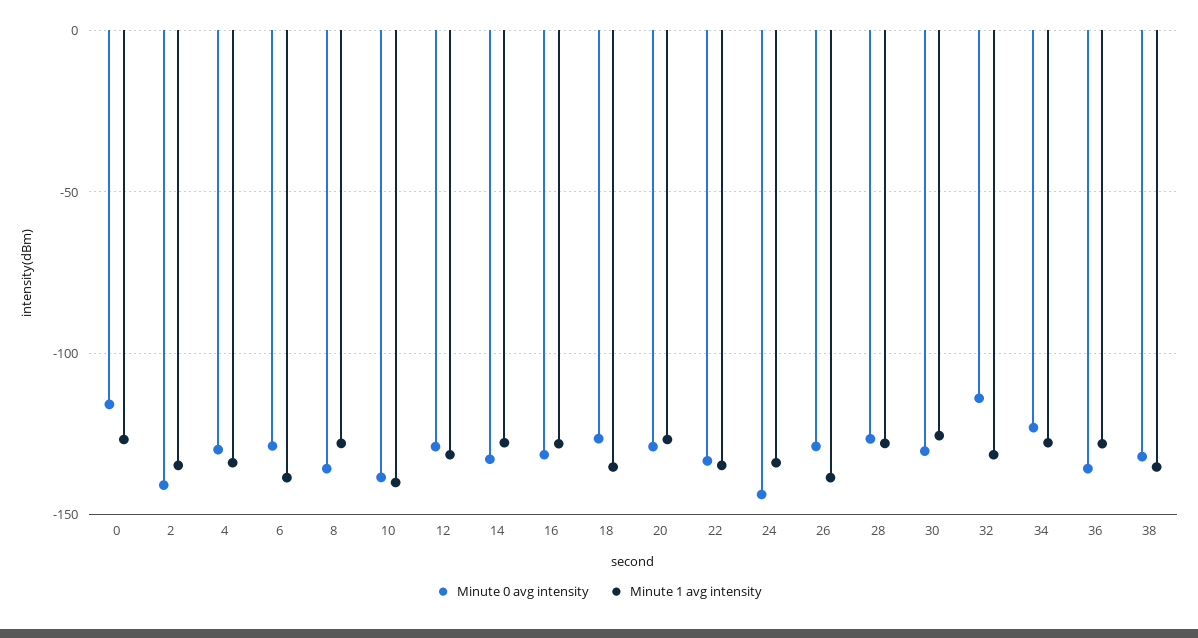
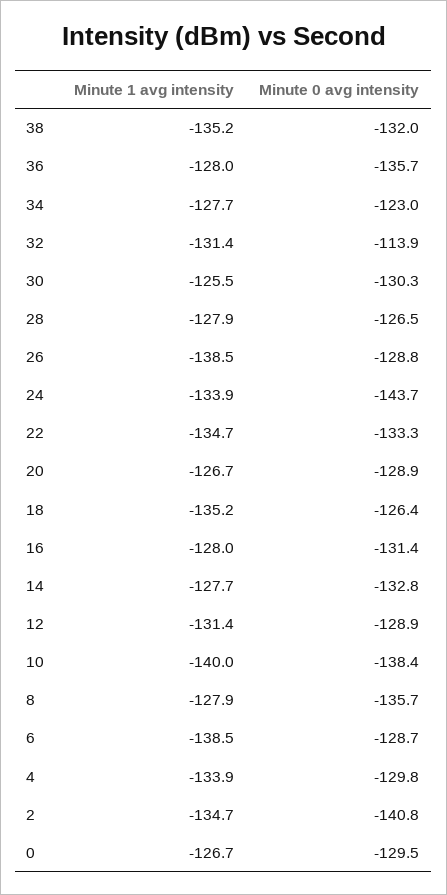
  {
    "Minute 0 avg intensity": {
-     "0": -115,
+     "0": -129.5,
      "2": -140.8,
      "4": -129.8,
      "6": -128.7,
      "8": -135.7,
      "10": -138.4,
      "12": -128.9,
      "14": -132.8,
      "16": -131.4,
      "18": -126.4,
      "20": -128.9,
      "22": -133.3,
      "24": -143.7,
      "26": -128.8,
      "28": -126.5,
      "30": -130.3,
      "32": -113.9,
      "34": -123,
      "36": -135.7,
      "38": -132
    },
    "Minute 1 avg intensity": {
      "0": -126.7,
      "2": -134.7,
      "4": -133.9,
      "6": -138.5,
      "8": -127.9,
      "10": -140,
      "12": -131.4,
      "14": -127.7,
      "16": -128,
      "18": -135.2,
      "20": -126.7,
      "22": -134.7,
      "24": -133.9,
      "26": -138.5,
      "28": -127.9,
      "30": -125.5,
      "32": -131.4,
      "34": -127.7,
      "36": -128,
      "38": -135.2
    }
  }

